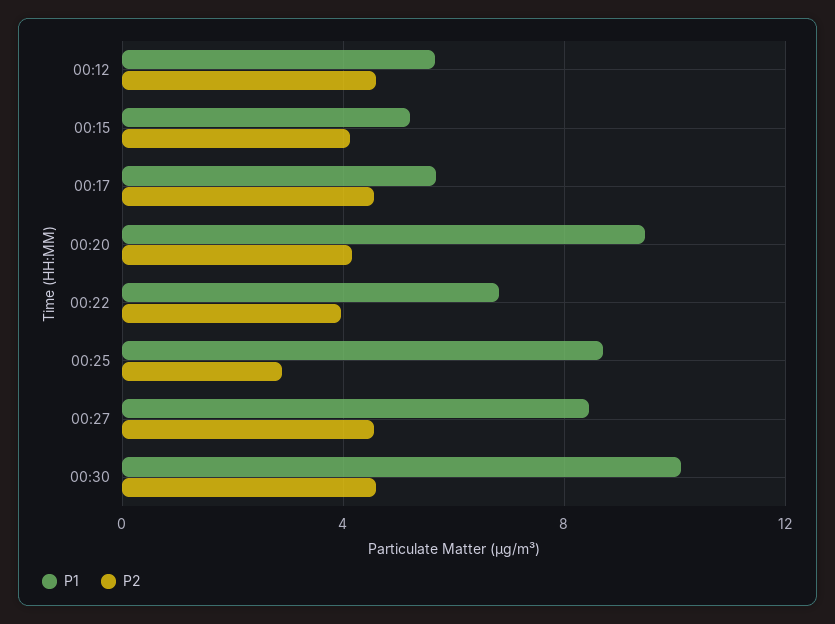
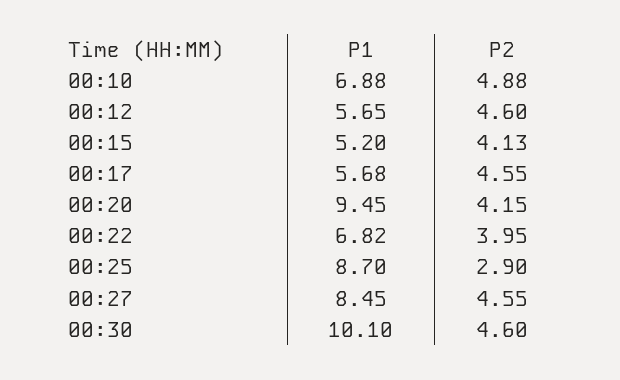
  {
    "P1": {
      "00:12": 5.65,
      "00:15": 5.2,
      "00:17": 5.68,
      "00:20": 9.45,
      "00:22": 6.82,
      "00:25": 8.7,
      "00:27": 8.45,
-     "00:30": 10.1
+     "00:30": 10.1,
+     "00:10": 6.88
    },
    "P2": {
      "00:12": 4.6,
      "00:15": 4.13,
      "00:17": 4.55,
      "00:20": 4.15,
      "00:22": 3.95,
      "00:25": 2.9,
      "00:27": 4.55,
-     "00:30": 4.6
+     "00:30": 4.6,
+     "00:10": 4.88
    }
  }

